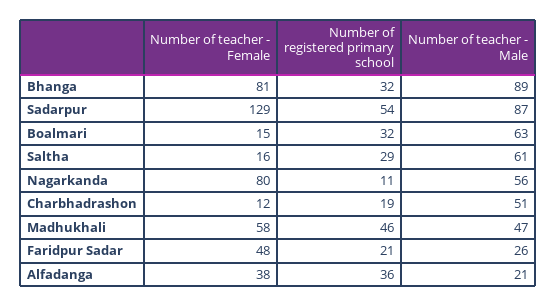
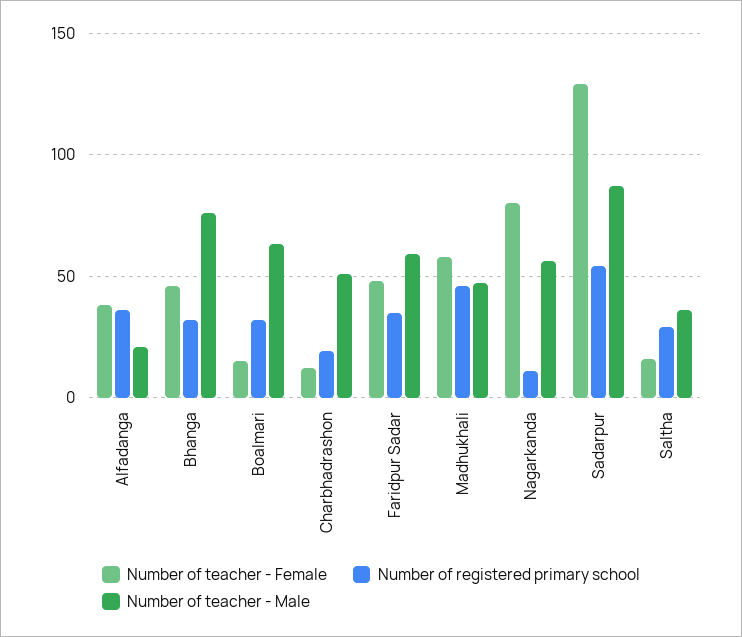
  {
    "Number of teacher - Female": {
-     "Bhanga": 81,
+     "Bhanga": 45,
      "Sadarpur": 129,
      "Boalmari": 15,
      "Saltha": 16,
      "Nagarkanda": 80,
      "Charbhadrashon": 12,
      "Madhukhali": 58,
      "Faridpur Sadar": 48,
      "Alfadanga": 38
    },
    "Number of registered primary school": {
      "Bhanga": 32,
      "Sadarpur": 54,
      "Boalmari": 32,
      "Saltha": 29,
      "Nagarkanda": 11,
      "Charbhadrashon": 19,
      "Madhukhali": 46,
-     "Faridpur Sadar": 21,
+     "Faridpur Sadar": 35,
      "Alfadanga": 36
    },
    "Number of teacher - Male": {
-     "Bhanga": 89,
+     "Bhanga": 75,
      "Sadarpur": 87,
      "Boalmari": 63,
-     "Saltha": 61,
+     "Saltha": 35,
      "Nagarkanda": 56,
      "Charbhadrashon": 51,
      "Madhukhali": 47,
-     "Faridpur Sadar": 26,
+     "Faridpur Sadar": 60,
      "Alfadanga": 21
    }
  }

